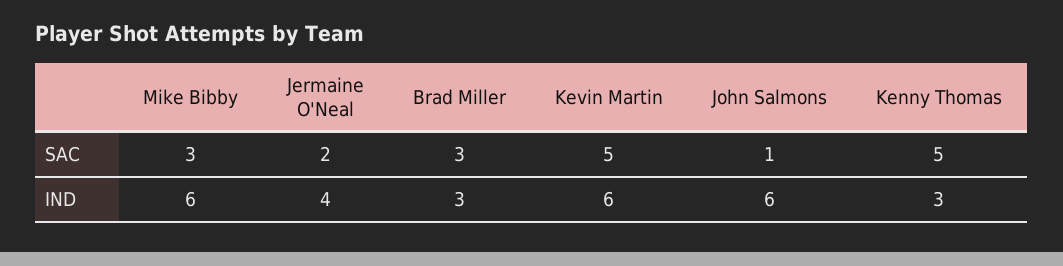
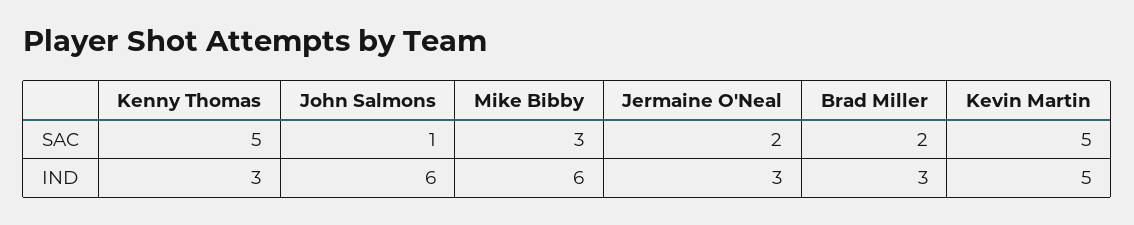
  {
    "Mike Bibby": {
      "SAC": 3,
      "IND": 6
    },
    "Jermaine O'Neal": {
      "SAC": 2,
-     "IND": 4
+     "IND": 3
    },
    "Brad Miller": {
-     "SAC": 3,
+     "SAC": 2,
      "IND": 3
    },
    "Kevin Martin": {
      "SAC": 5,
-     "IND": 6
+     "IND": 5
    },
    "John Salmons": {
      "SAC": 1,
      "IND": 6
    },
    "Kenny Thomas": {
      "SAC": 5,
      "IND": 3
    }
  }

